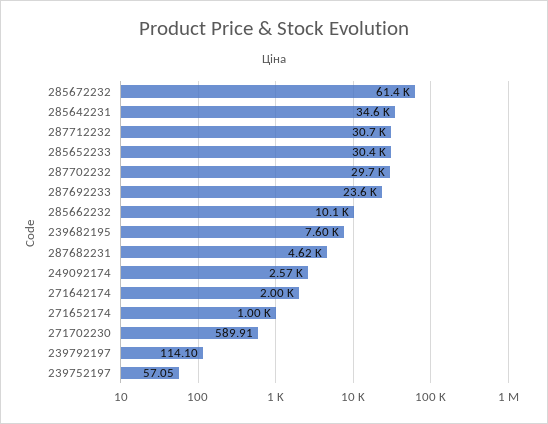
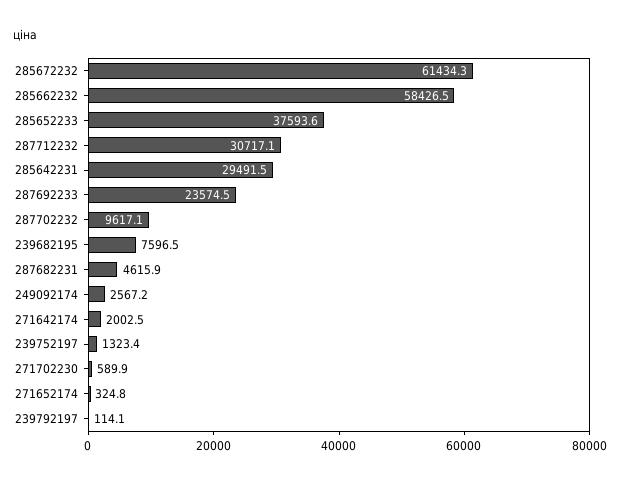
  {
    "285672232": 61434.3,
-   "285642231": 34600,
+   "285642231": 29491.5,
    "287712232": 30717.1,
-   "285652233": 30400,
+   "285652233": 37593.6,
-   "287702232": 29700,
+   "287702232": 9617.1,
    "287692233": 23574.5,
-   "285662232": 10100,
+   "285662232": 58426.5,
    "239682195": 7596.5,
    "287682231": 4615.9,
    "249092174": 2567.2,
    "271642174": 2002.5,
-   "271652174": 1000,
+   "271652174": 324.8,
    "271702230": 589.91,
    "239792197": 114.1,
-   "239752197": 57.05
+   "239752197": 1323.4
  }

